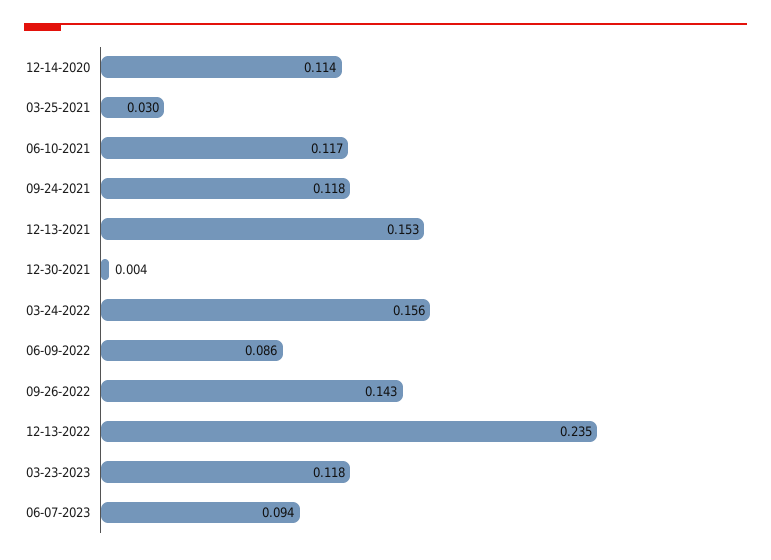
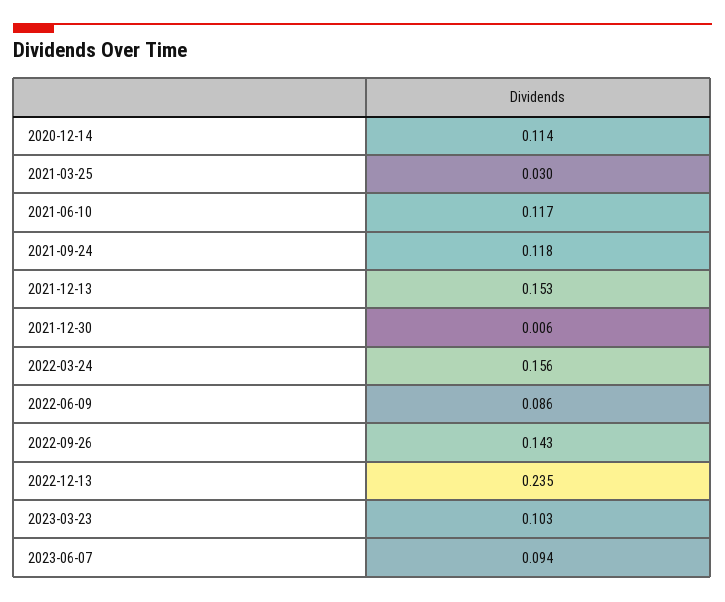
  {
    "12-14-2020": 0.114,
    "03-25-2021": 0.03,
    "06-10-2021": 0.117,
    "09-24-2021": 0.118,
    "12-13-2021": 0.153,
-   "12-30-2021": 0.004,
+   "12-30-2021": 0.006,
    "03-24-2022": 0.156,
    "06-09-2022": 0.086,
    "09-26-2022": 0.143,
    "12-13-2022": 0.235,
-   "03-23-2023": 0.118,
+   "03-23-2023": 0.103,
    "06-07-2023": 0.094
  }

